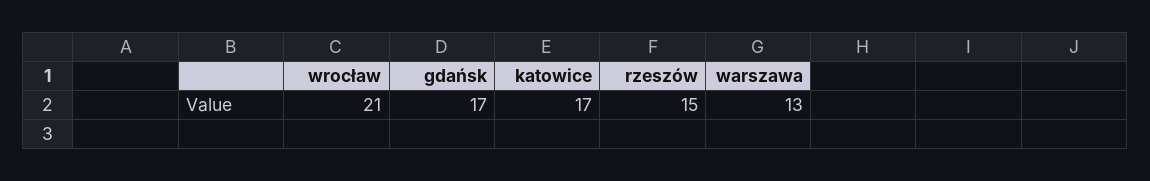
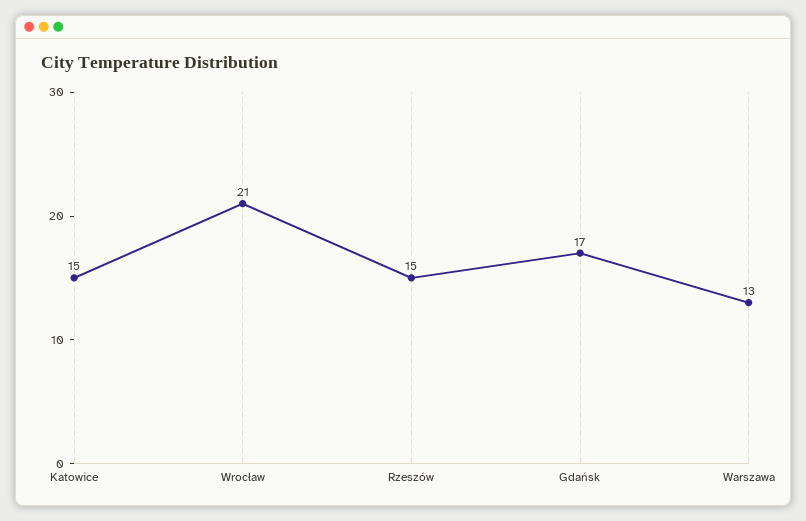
  {
    "wrocław": 21,
    "gdańsk": 17,
-   "katowice": 17,
+   "katowice": 15,
    "rzeszów": 15,
    "warszawa": 13
  }

